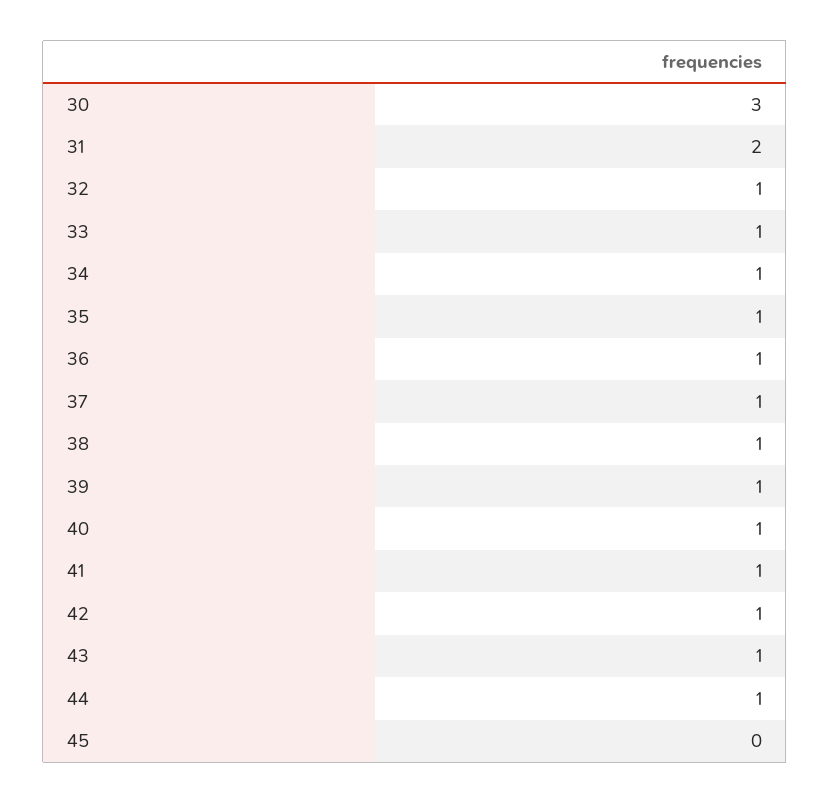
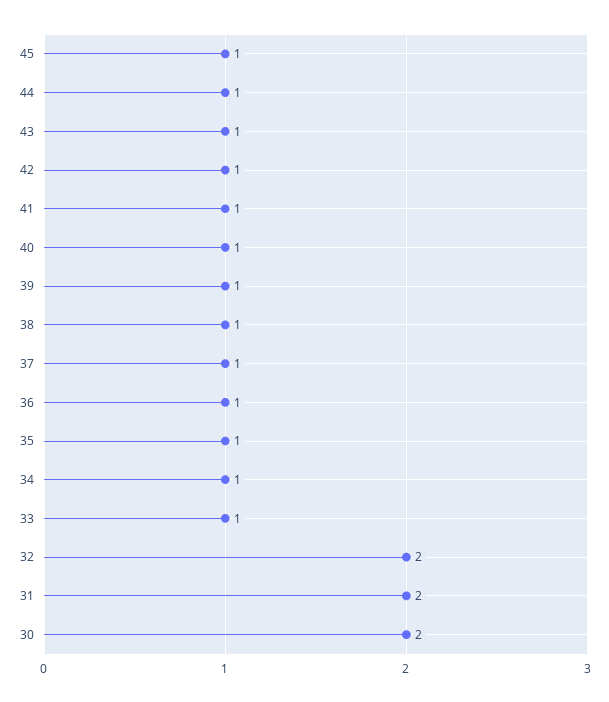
  {
-   "30": 3,
+   "30": 2,
    "31": 2,
-   "32": 1,
+   "32": 2,
    "33": 1,
    "34": 1,
    "35": 1,
    "36": 1,
    "37": 1,
    "38": 1,
    "39": 1,
    "40": 1,
    "41": 1,
    "42": 1,
    "43": 1,
    "44": 1,
-   "45": 0
+   "45": 1
  }

